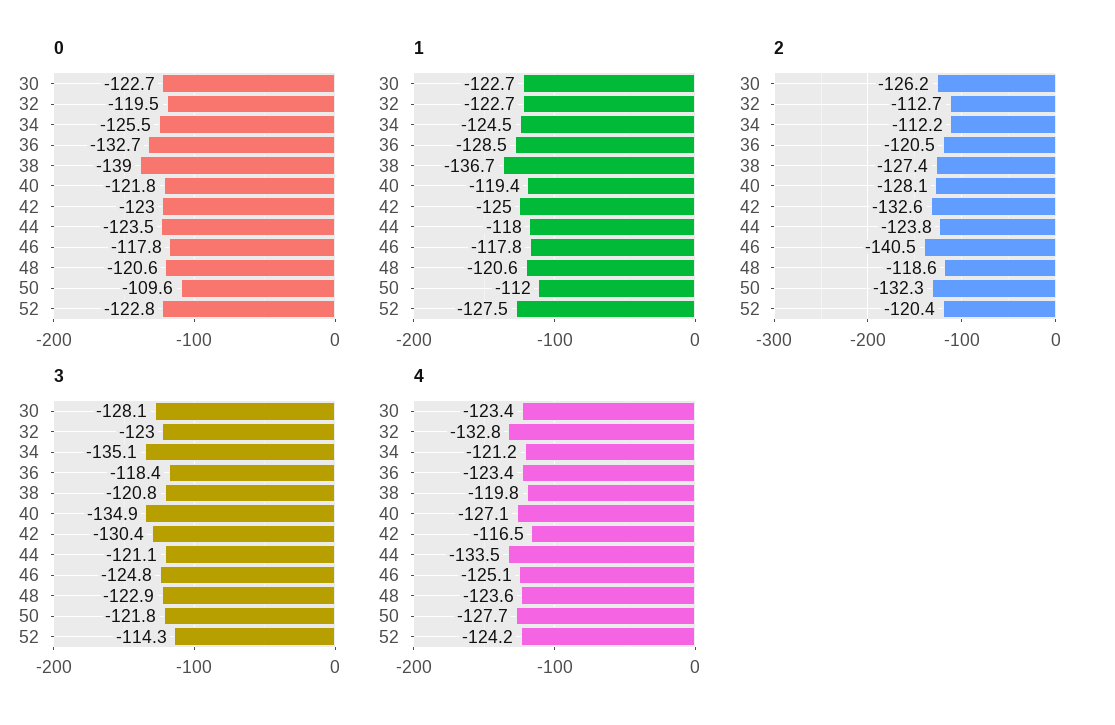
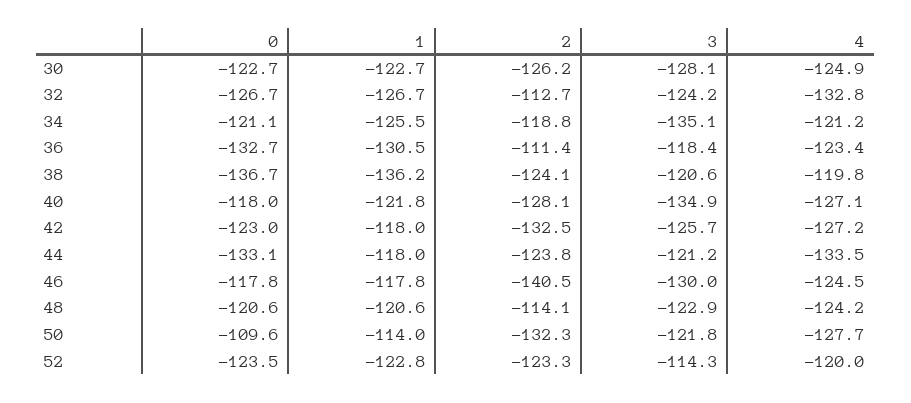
  {
    "0": {
      "30": -122.7,
-     "32": -119.5,
+     "32": -126.7,
-     "34": -125.5,
+     "34": -121.1,
      "36": -132.7,
-     "38": -139,
+     "38": -136.7,
-     "40": -121.8,
+     "40": -118,
      "42": -123,
-     "44": -123.5,
+     "44": -133.1,
      "46": -117.8,
      "48": -120.6,
      "50": -109.6,
-     "52": -122.8
+     "52": -123.5
    },
    "1": {
      "30": -122.7,
-     "32": -122.7,
+     "32": -126.7,
-     "34": -124.5,
+     "34": -125.5,
-     "36": -128.5,
+     "36": -130.5,
-     "38": -136.7,
+     "38": -136.2,
-     "40": -119.4,
+     "40": -121.8,
-     "42": -125,
+     "42": -118,
      "44": -118,
      "46": -117.8,
      "48": -120.6,
-     "50": -112,
+     "50": -114,
-     "52": -127.5
+     "52": -122.8
    },
    "2": {
      "30": -126.2,
      "32": -112.7,
-     "34": -112.2,
+     "34": -118.8,
-     "36": -120.5,
+     "36": -111.4,
-     "38": -127.4,
+     "38": -124.1,
      "40": -128.1,
-     "42": -132.6,
+     "42": -132.5,
      "44": -123.8,
      "46": -140.5,
-     "48": -118.6,
+     "48": -114.1,
      "50": -132.3,
-     "52": -120.4
+     "52": -123.3
    },
    "3": {
      "30": -128.1,
-     "32": -123,
+     "32": -124.2,
      "34": -135.1,
      "36": -118.4,
-     "38": -120.8,
+     "38": -120.6,
      "40": -134.9,
-     "42": -130.4,
+     "42": -125.7,
-     "44": -121.1,
+     "44": -121.2,
-     "46": -124.8,
+     "46": -130,
      "48": -122.9,
      "50": -121.8,
      "52": -114.3
    },
    "4": {
-     "30": -123.4,
+     "30": -124.9,
      "32": -132.8,
      "34": -121.2,
      "36": -123.4,
      "38": -119.8,
      "40": -127.1,
-     "42": -116.5,
+     "42": -127.2,
      "44": -133.5,
-     "46": -125.1,
+     "46": -124.5,
-     "48": -123.6,
+     "48": -124.2,
      "50": -127.7,
-     "52": -124.2
+     "52": -120
    }
  }

